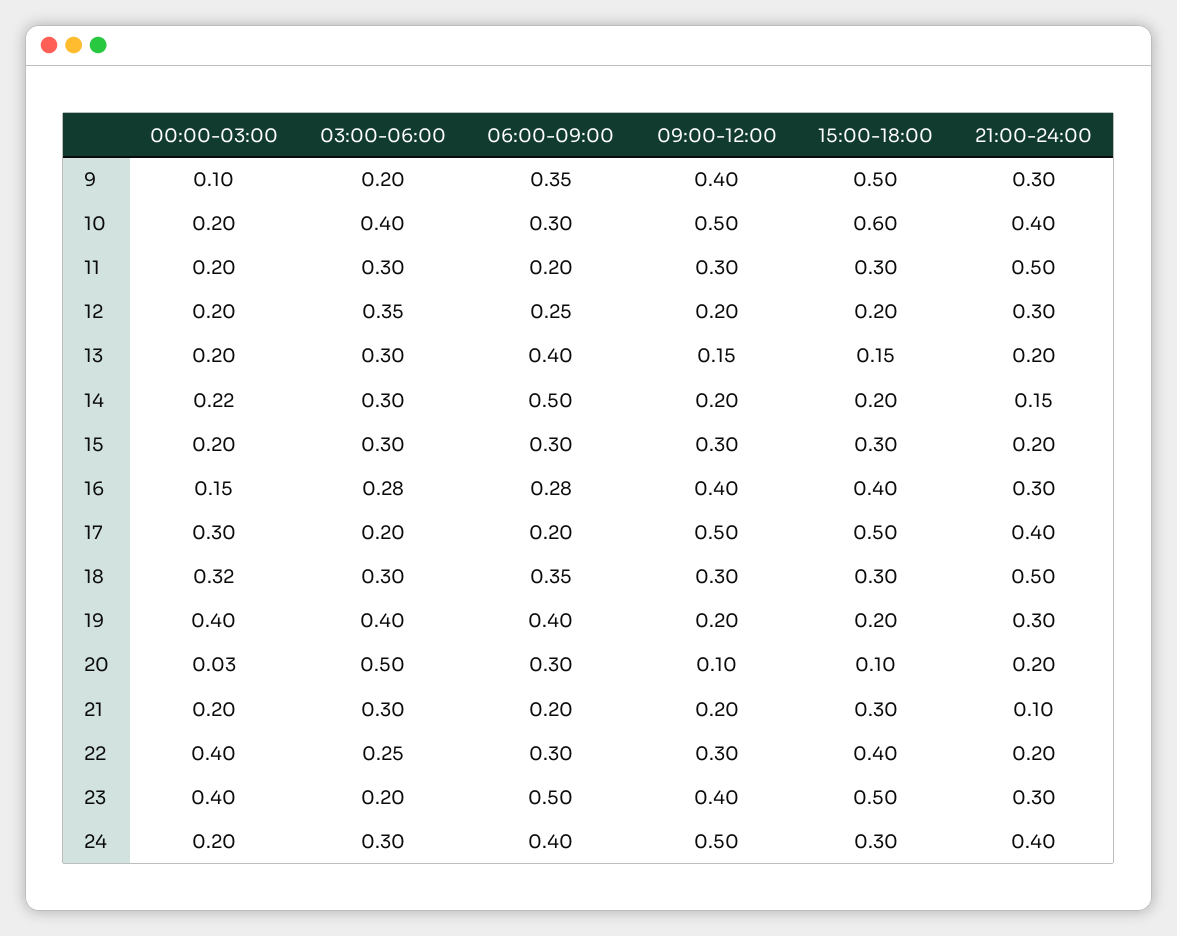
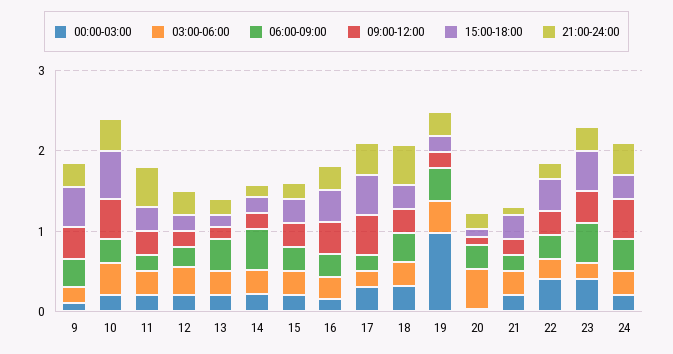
  {
    "00:00-03:00": {
      "9": 0.1,
      "10": 0.2,
      "11": 0.2,
      "12": 0.2,
      "13": 0.2,
      "14": 0.22,
      "15": 0.2,
      "16": 0.15,
      "17": 0.3,
      "18": 0.32,
-     "19": 0.4,
+     "19": 1,
      "20": 0.03,
      "21": 0.2,
      "22": 0.4,
      "23": 0.4,
      "24": 0.2
    },
    "03:00-06:00": {
      "9": 0.2,
      "10": 0.4,
      "11": 0.3,
      "12": 0.35,
      "13": 0.3,
      "14": 0.3,
      "15": 0.3,
      "16": 0.28,
      "17": 0.2,
      "18": 0.3,
      "19": 0.4,
      "20": 0.5,
      "21": 0.3,
      "22": 0.25,
      "23": 0.2,
      "24": 0.3
    },
    "06:00-09:00": {
      "9": 0.35,
      "10": 0.3,
      "11": 0.2,
      "12": 0.25,
      "13": 0.4,
      "14": 0.5,
      "15": 0.3,
      "16": 0.28,
      "17": 0.2,
      "18": 0.35,
      "19": 0.4,
      "20": 0.3,
      "21": 0.2,
      "22": 0.3,
      "23": 0.5,
      "24": 0.4
    },
    "09:00-12:00": {
      "9": 0.4,
      "10": 0.5,
      "11": 0.3,
      "12": 0.2,
      "13": 0.15,
      "14": 0.2,
      "15": 0.3,
      "16": 0.4,
      "17": 0.5,
      "18": 0.3,
      "19": 0.2,
      "20": 0.1,
      "21": 0.2,
      "22": 0.3,
      "23": 0.4,
      "24": 0.5
    },
    "15:00-18:00": {
      "9": 0.5,
      "10": 0.6,
      "11": 0.3,
      "12": 0.2,
      "13": 0.15,
      "14": 0.2,
      "15": 0.3,
      "16": 0.4,
      "17": 0.5,
      "18": 0.3,
      "19": 0.2,
      "20": 0.1,
      "21": 0.3,
      "22": 0.4,
      "23": 0.5,
      "24": 0.3
    },
    "21:00-24:00": {
      "9": 0.3,
      "10": 0.4,
      "11": 0.5,
      "12": 0.3,
      "13": 0.2,
      "14": 0.15,
      "15": 0.2,
      "16": 0.3,
      "17": 0.4,
      "18": 0.5,
      "19": 0.3,
      "20": 0.2,
      "21": 0.1,
      "22": 0.2,
      "23": 0.3,
      "24": 0.4
    }
  }

